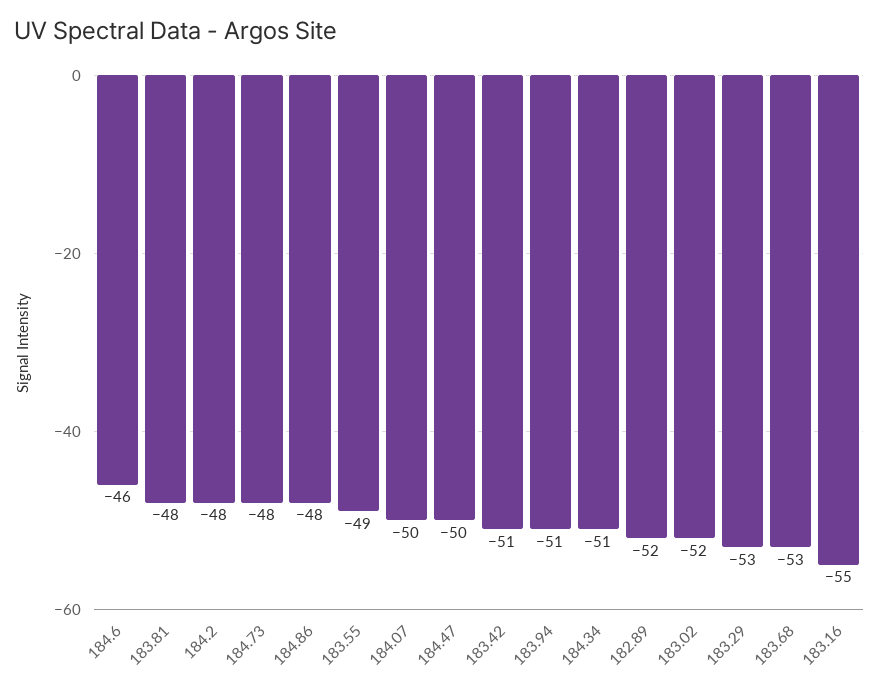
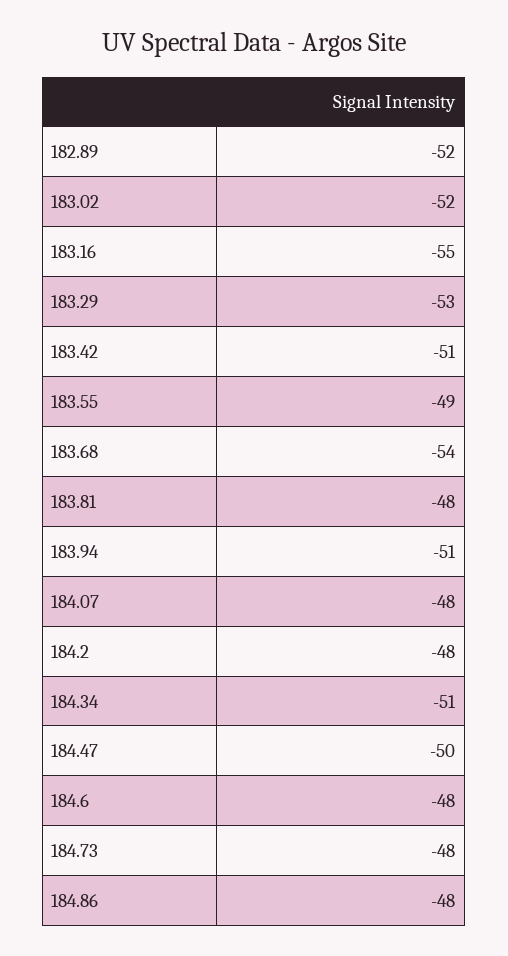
  {
-   "184.6": -46,
+   "184.6": -48,
    "183.81": -48,
    "184.2": -48,
    "184.73": -48,
    "184.86": -48,
    "183.55": -49,
-   "184.07": -50,
+   "184.07": -48,
    "184.47": -50,
    "183.42": -51,
    "183.94": -51,
    "184.34": -51,
    "182.89": -52,
    "183.02": -52,
    "183.29": -53,
-   "183.68": -53,
+   "183.68": -54,
    "183.16": -55
  }

